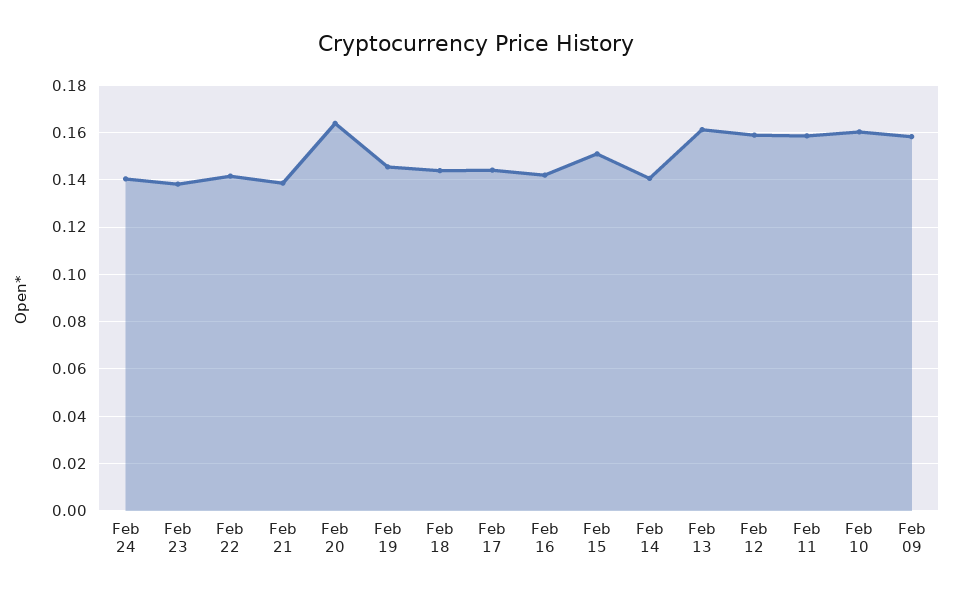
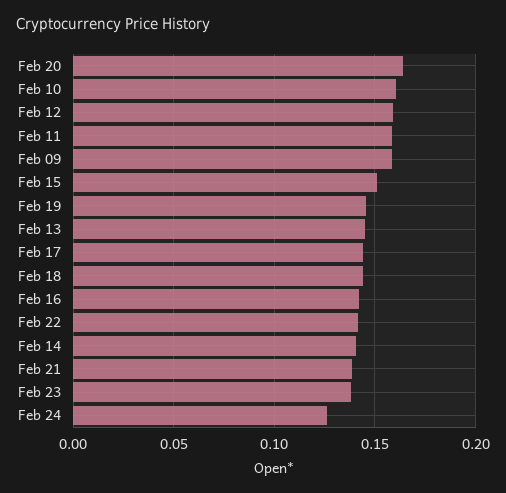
  {
-   "Feb 24": 0.14,
+   "Feb 24": 0.125,
    "Feb 23": 0.14,
    "Feb 22": 0.14,
    "Feb 21": 0.14,
    "Feb 20": 0.165,
    "Feb 19": 0.145,
    "Feb 18": 0.145,
    "Feb 17": 0.145,
    "Feb 16": 0.14,
    "Feb 15": 0.15,
    "Feb 14": 0.14,
-   "Feb 13": 0.16,
+   "Feb 13": 0.145,
    "Feb 12": 0.16,
    "Feb 11": 0.16,
    "Feb 10": 0.16,
    "Feb 09": 0.16
  }

